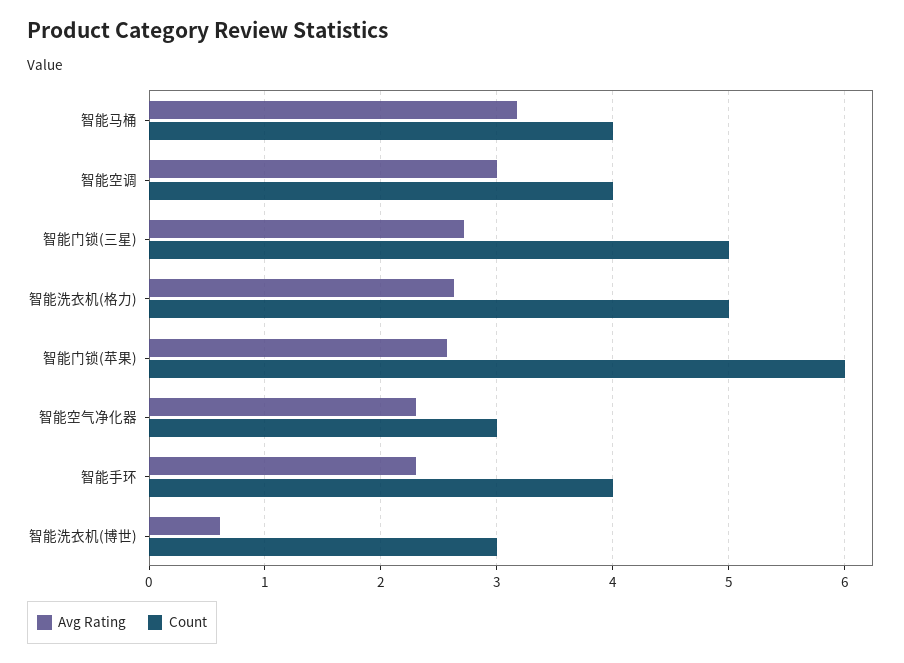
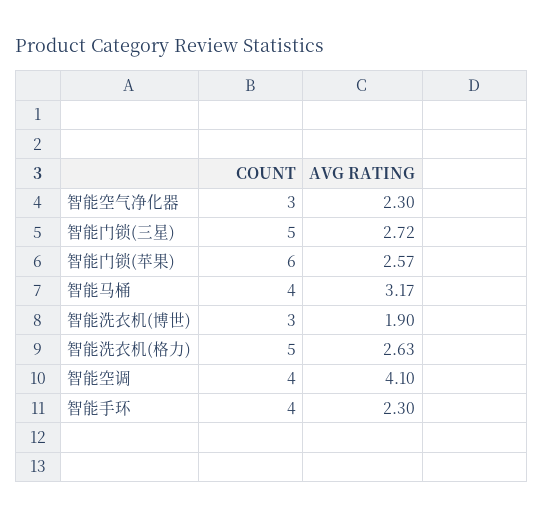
  {
    "Avg Rating": {
      "智能马桶": 3.17,
-     "智能空调": 3,
+     "智能空调": 4.1,
      "智能门锁(三星)": 2.72,
      "智能洗衣机(格力)": 2.63,
      "智能门锁(苹果)": 2.57,
      "智能空气净化器": 2.3,
      "智能手环": 2.3,
-     "智能洗衣机(博世)": 0.6
+     "智能洗衣机(博世)": 1.9
    },
    "Count": {
      "智能马桶": 4,
      "智能空调": 4,
      "智能门锁(三星)": 5,
      "智能洗衣机(格力)": 5,
      "智能门锁(苹果)": 6,
      "智能空气净化器": 3,
      "智能手环": 4,
      "智能洗衣机(博世)": 3
    }
  }

